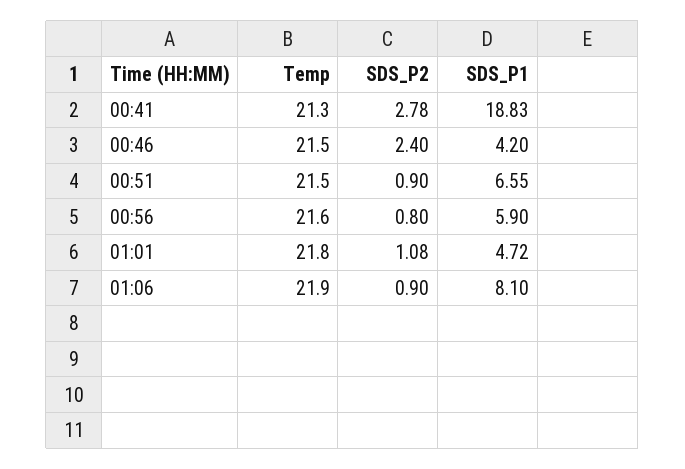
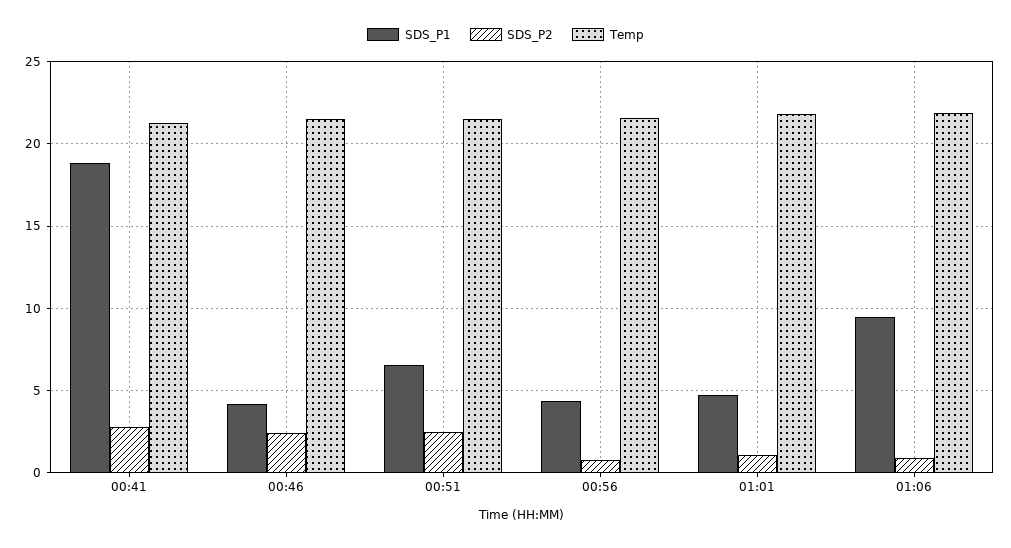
  {
    "Temp": {
      "00:41": 21.3,
      "00:46": 21.5,
      "00:51": 21.5,
      "00:56": 21.6,
      "01:01": 21.8,
      "01:06": 21.9
    },
    "SDS_P2": {
      "00:41": 2.78,
      "00:46": 2.4,
-     "00:51": 0.9,
+     "00:51": 2.5,
      "00:56": 0.8,
      "01:01": 1.08,
      "01:06": 0.9
    },
    "SDS_P1": {
      "00:41": 18.83,
      "00:46": 4.2,
      "00:51": 6.55,
-     "00:56": 5.9,
+     "00:56": 4.5,
      "01:01": 4.72,
-     "01:06": 8.1
+     "01:06": 9.5
    }
  }

